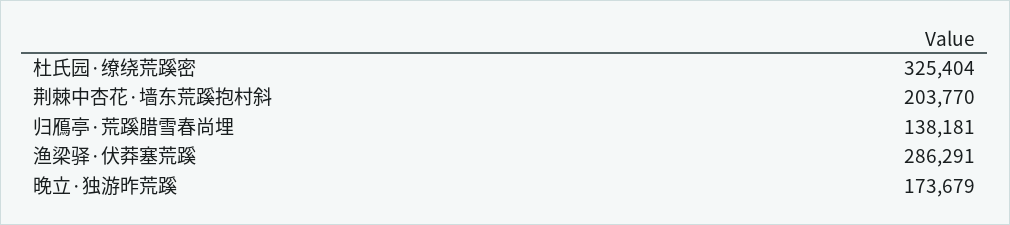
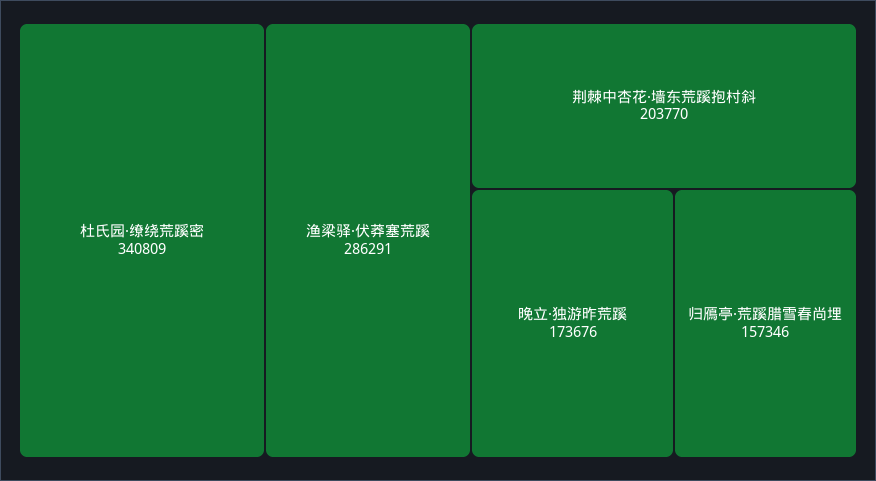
  {
-   "杜氏园·缭绕荒蹊密": 325404,
+   "杜氏园·缭绕荒蹊密": 340809,
    "荆棘中杏花·墙东荒蹊抱村斜": 203770,
-   "归鴈亭·荒蹊腊雪春尚埋": 138181,
+   "归鴈亭·荒蹊腊雪春尚埋": 157346,
    "渔梁驿·伏莽塞荒蹊": 286291,
-   "晚立·独游昨荒蹊": 173679
+   "晚立·独游昨荒蹊": 173676
  }

